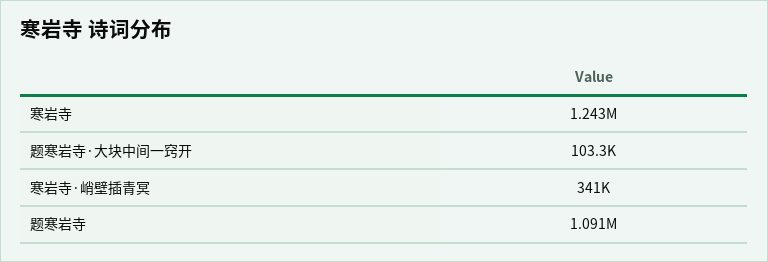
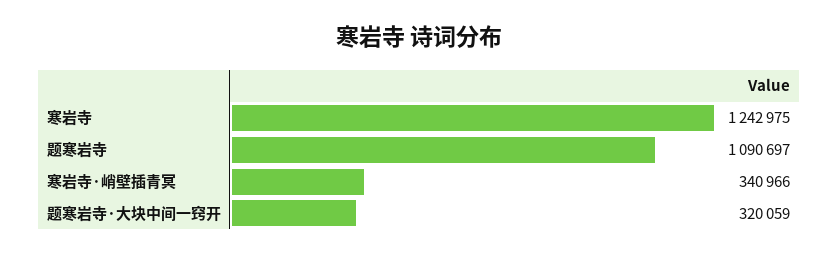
  {
    "寒岩寺": 1242975,
-   "题寒岩寺·大块中间一窍开": 103300,
+   "题寒岩寺·大块中间一窍开": 320059,
    "寒岩寺·峭壁插青冥": 340966,
    "题寒岩寺": 1090697
  }

